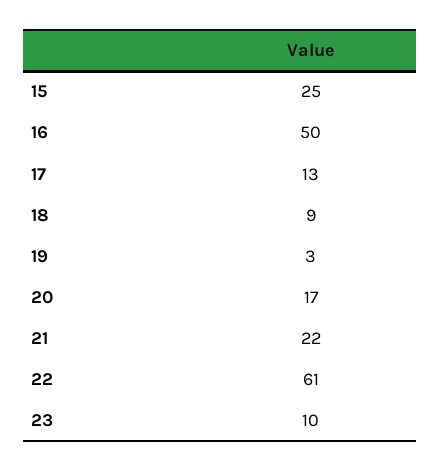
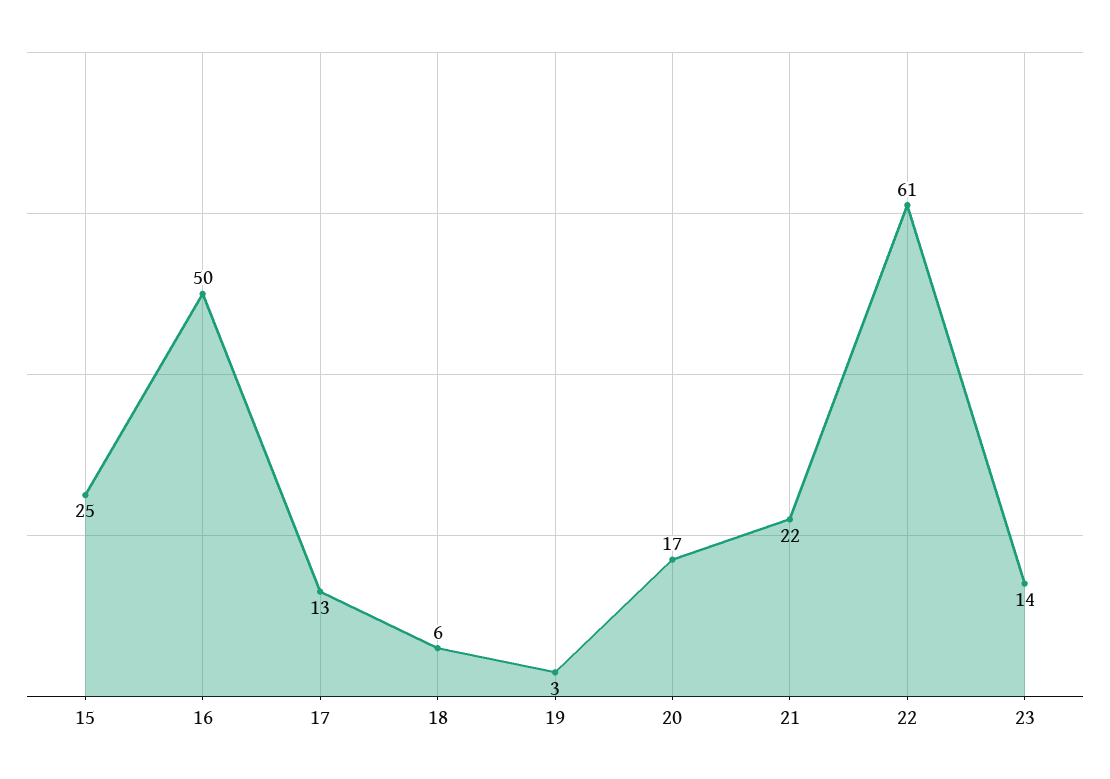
  {
    "15": 25,
    "16": 50,
    "17": 13,
-   "18": 9,
+   "18": 6,
    "19": 3,
    "20": 17,
    "21": 22,
    "22": 61,
-   "23": 10
+   "23": 14
  }

